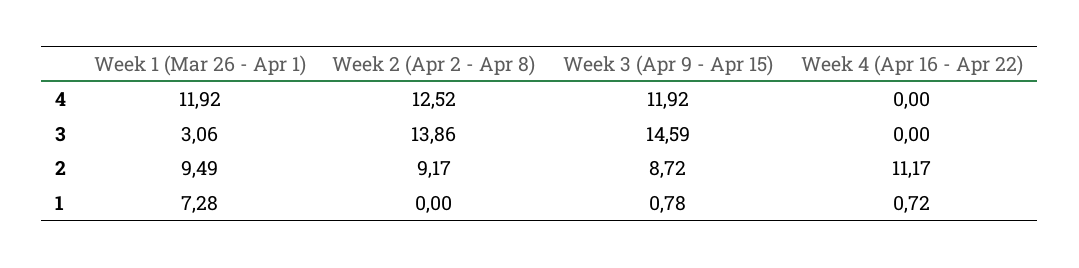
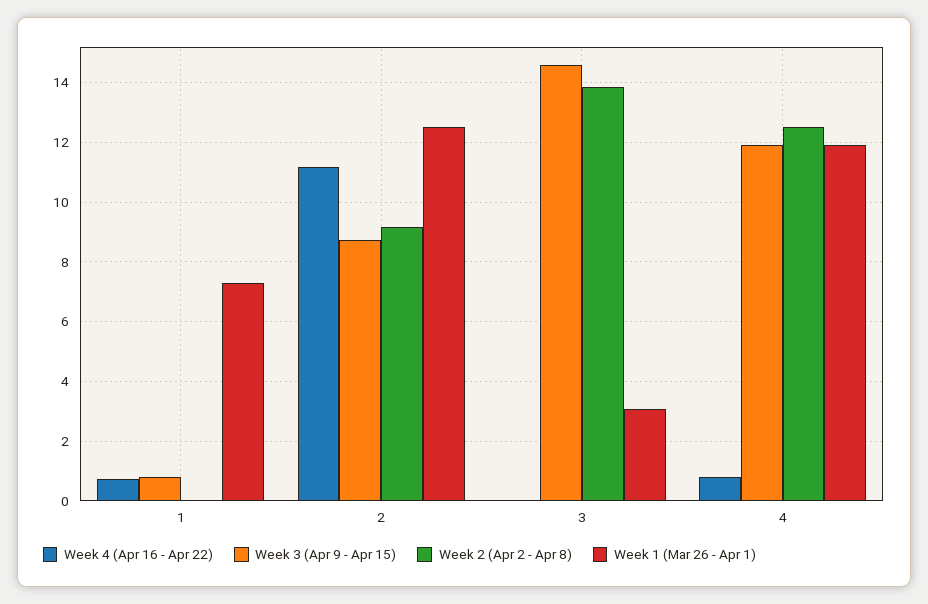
  {
    "Week 1 (Mar 26 - Apr 1)": {
      "4": 11.92,
      "3": 3.06,
-     "2": 9.49,
+     "2": 12.5,
      "1": 7.28
    },
    "Week 2 (Apr 2 - Apr 8)": {
      "4": 12.52,
      "3": 13.86,
      "2": 9.17,
      "1": 0
    },
    "Week 3 (Apr 9 - Apr 15)": {
      "4": 11.92,
      "3": 14.59,
      "2": 8.72,
      "1": 0.78
    },
    "Week 4 (Apr 16 - Apr 22)": {
-     "4": 0,
+     "4": 0.75,
      "3": 0,
      "2": 11.17,
      "1": 0.72
    }
  }

